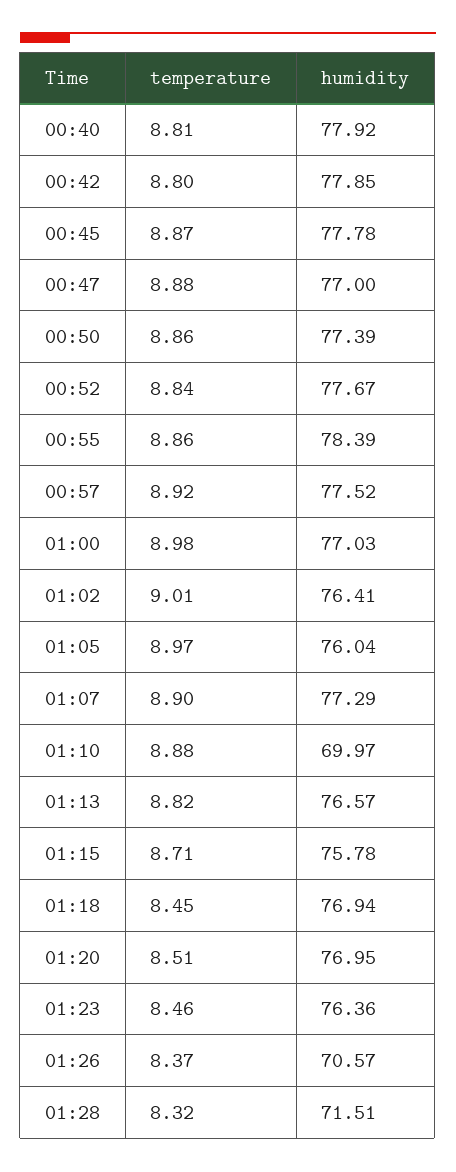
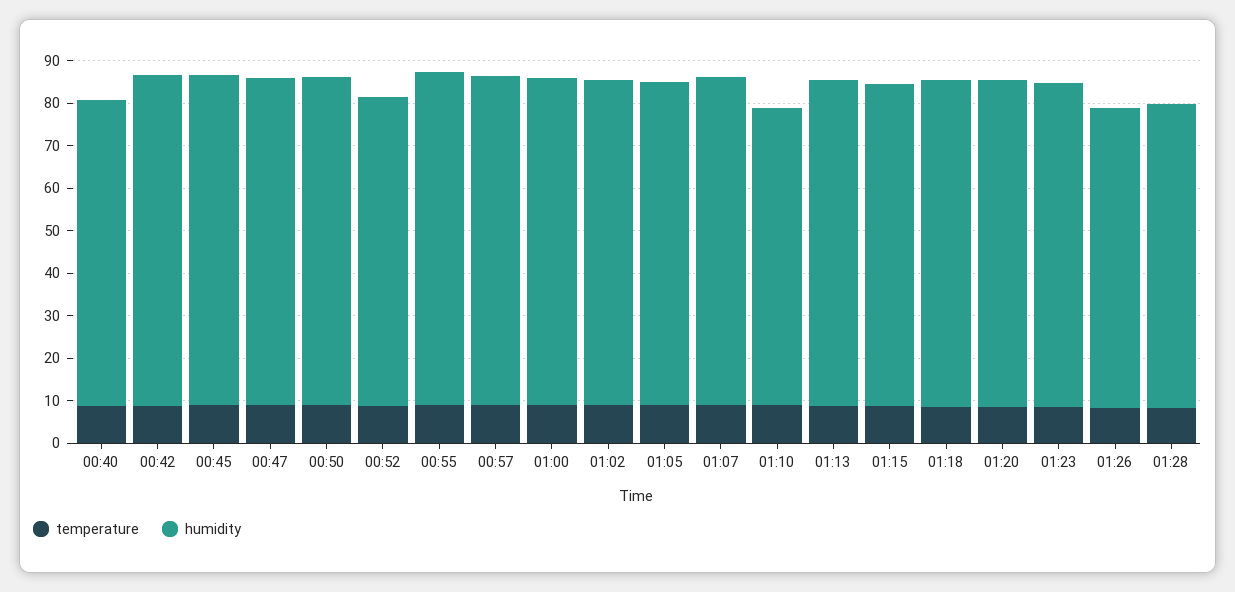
  {
    "temperature": {
      "00:40": 8.81,
      "00:42": 8.8,
      "00:45": 8.87,
      "00:47": 8.88,
      "00:50": 8.86,
      "00:52": 8.84,
      "00:55": 8.86,
      "00:57": 8.92,
      "01:00": 8.98,
      "01:02": 9.01,
      "01:05": 8.97,
      "01:07": 8.9,
      "01:10": 8.88,
      "01:13": 8.82,
      "01:15": 8.71,
      "01:18": 8.45,
      "01:20": 8.51,
      "01:23": 8.46,
      "01:26": 8.37,
      "01:28": 8.32
    },
    "humidity": {
-     "00:40": 77.92,
+     "00:40": 72,
      "00:42": 77.85,
      "00:45": 77.78,
      "00:47": 77,
      "00:50": 77.39,
-     "00:52": 77.67,
+     "00:52": 72,
      "00:55": 78.39,
      "00:57": 77.52,
      "01:00": 77.03,
      "01:02": 76.41,
      "01:05": 76.04,
      "01:07": 77.29,
      "01:10": 69.97,
      "01:13": 76.57,
      "01:15": 75.78,
      "01:18": 76.94,
      "01:20": 76.95,
      "01:23": 76.36,
      "01:26": 70.57,
      "01:28": 71.51
    }
  }

